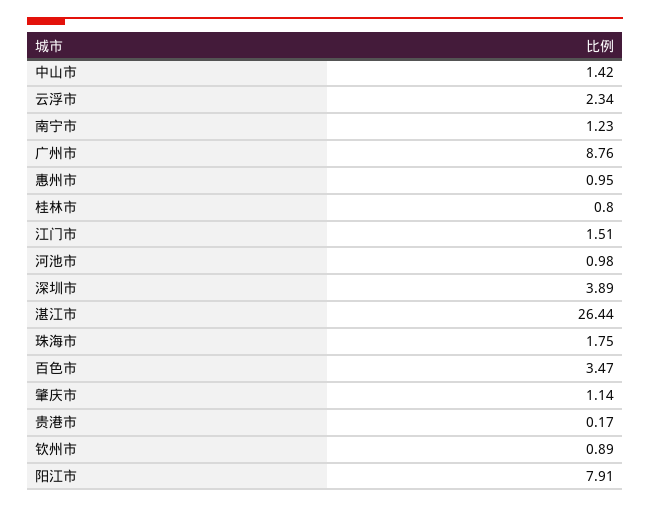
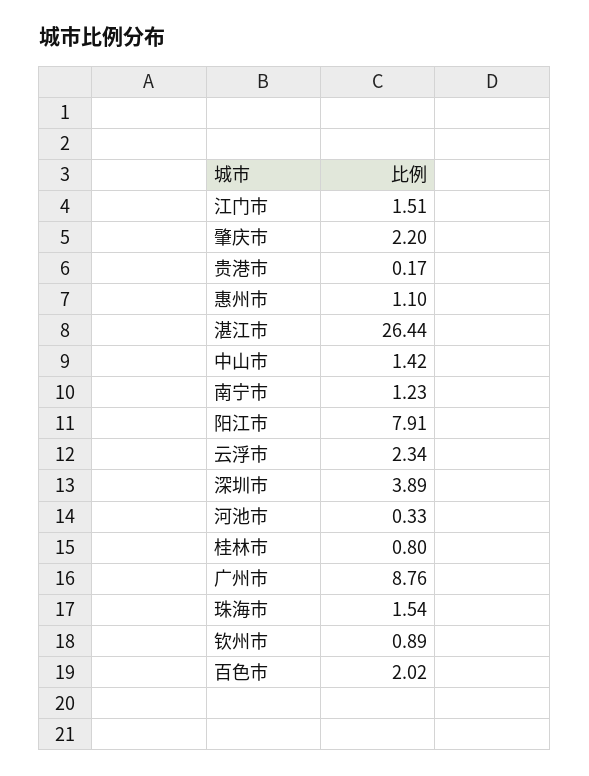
  {
    "中山市": 1.42,
    "云浮市": 2.34,
    "南宁市": 1.23,
    "广州市": 8.76,
-   "惠州市": 0.95,
+   "惠州市": 1.1,
    "桂林市": 0.8,
    "江门市": 1.51,
-   "河池市": 0.98,
+   "河池市": 0.33,
    "深圳市": 3.89,
    "湛江市": 26.44,
-   "珠海市": 1.75,
+   "珠海市": 1.54,
-   "百色市": 3.47,
+   "百色市": 2.02,
-   "肇庆市": 1.14,
+   "肇庆市": 2.2,
    "贵港市": 0.17,
    "钦州市": 0.89,
    "阳江市": 7.91
  }

